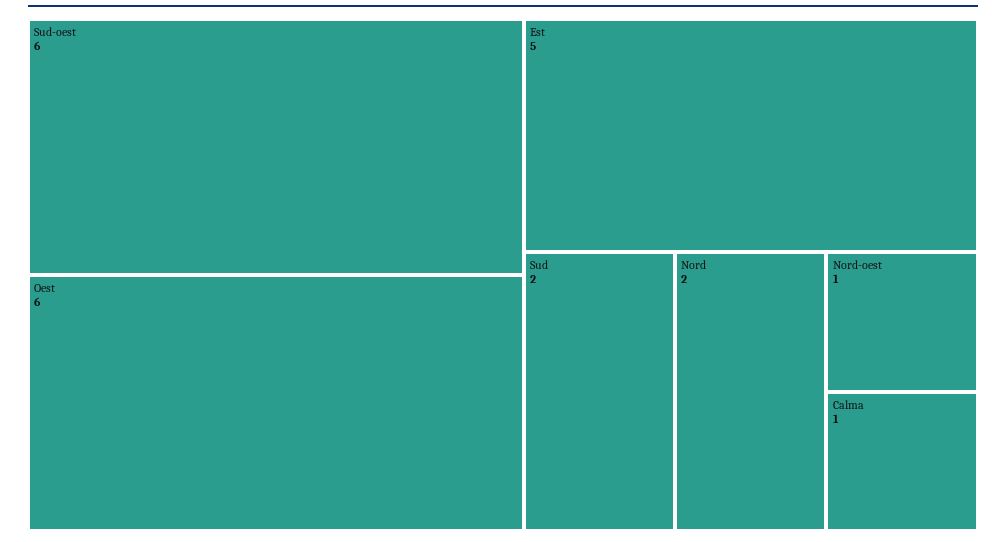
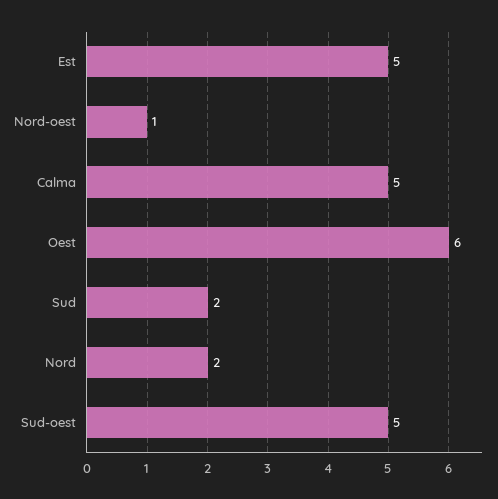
  {
-   "Sud-oest": 6,
+   "Sud-oest": 5,
    "Oest": 6,
    "Est": 5,
    "Sud": 2,
    "Nord": 2,
    "Nord-oest": 1,
-   "Calma": 1
+   "Calma": 5
  }

